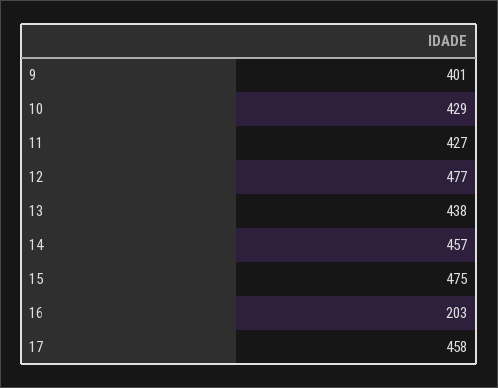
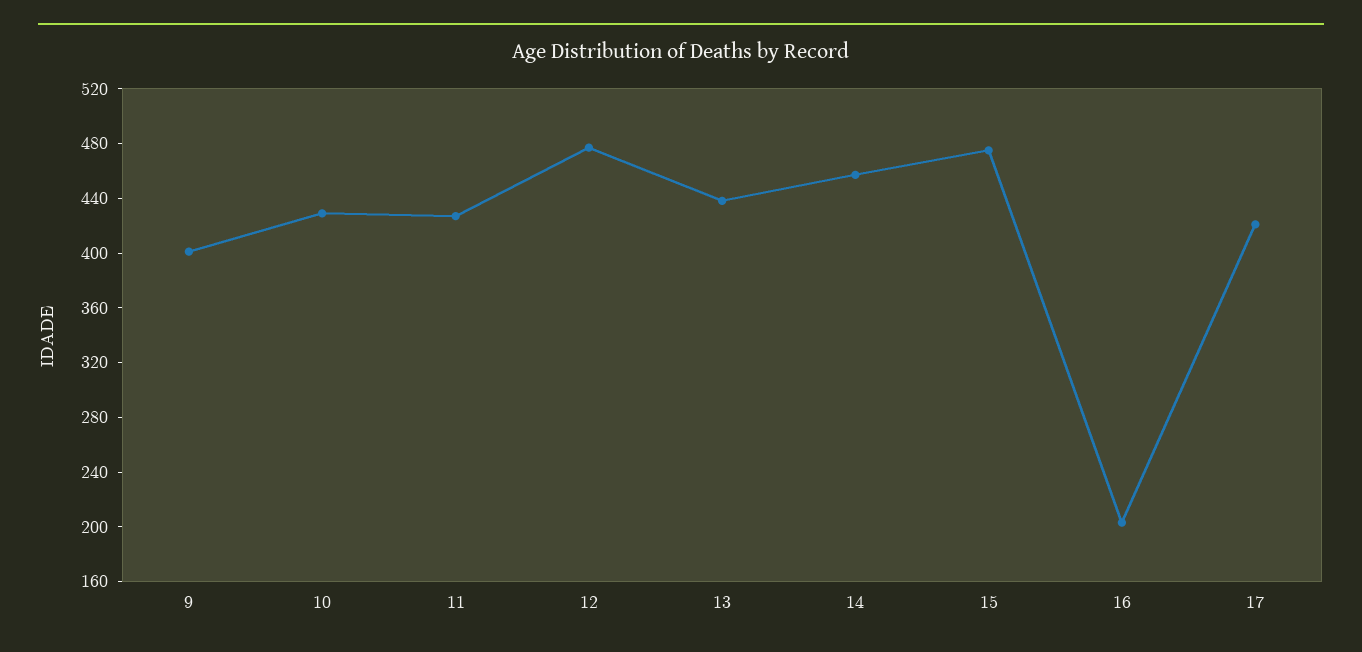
  {
    "9": 401,
    "10": 429,
    "11": 427,
    "12": 477,
    "13": 438,
    "14": 457,
    "15": 475,
    "16": 203,
-   "17": 458
+   "17": 420
  }

